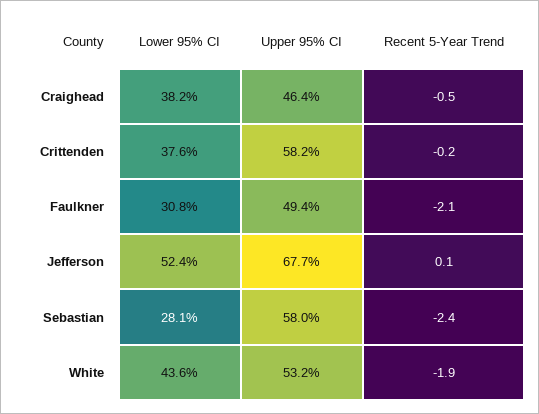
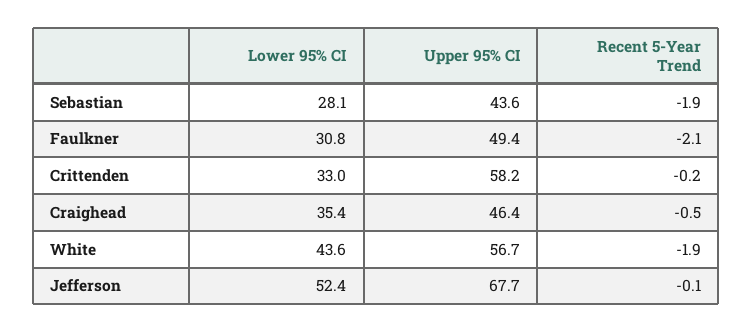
  {
    "Lower 95% CI": {
-     "Craighead": 38.2,
+     "Craighead": 35.4,
-     "Crittenden": 37.6,
+     "Crittenden": 33,
      "Faulkner": 30.8,
      "Jefferson": 52.4,
      "Sebastian": 28.1,
      "White": 43.6
    },
    "Upper 95% CI": {
      "Craighead": 46.4,
      "Crittenden": 58.2,
      "Faulkner": 49.4,
      "Jefferson": 67.7,
-     "Sebastian": 58,
+     "Sebastian": 43.6,
-     "White": 53.2
+     "White": 56.7
    },
    "Recent 5-Year Trend": {
      "Craighead": -0.5,
      "Crittenden": -0.2,
      "Faulkner": -2.1,
-     "Jefferson": 0.1,
+     "Jefferson": -0.1,
-     "Sebastian": -2.4,
+     "Sebastian": -1.9,
      "White": -1.9
    }
  }

